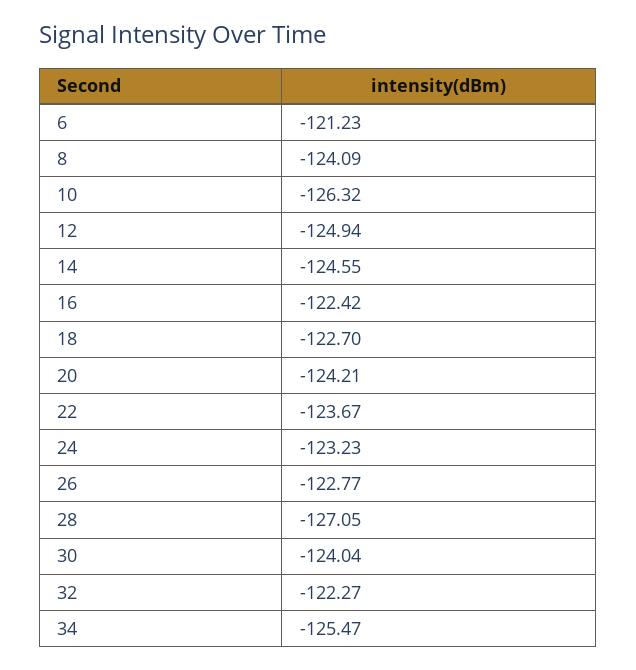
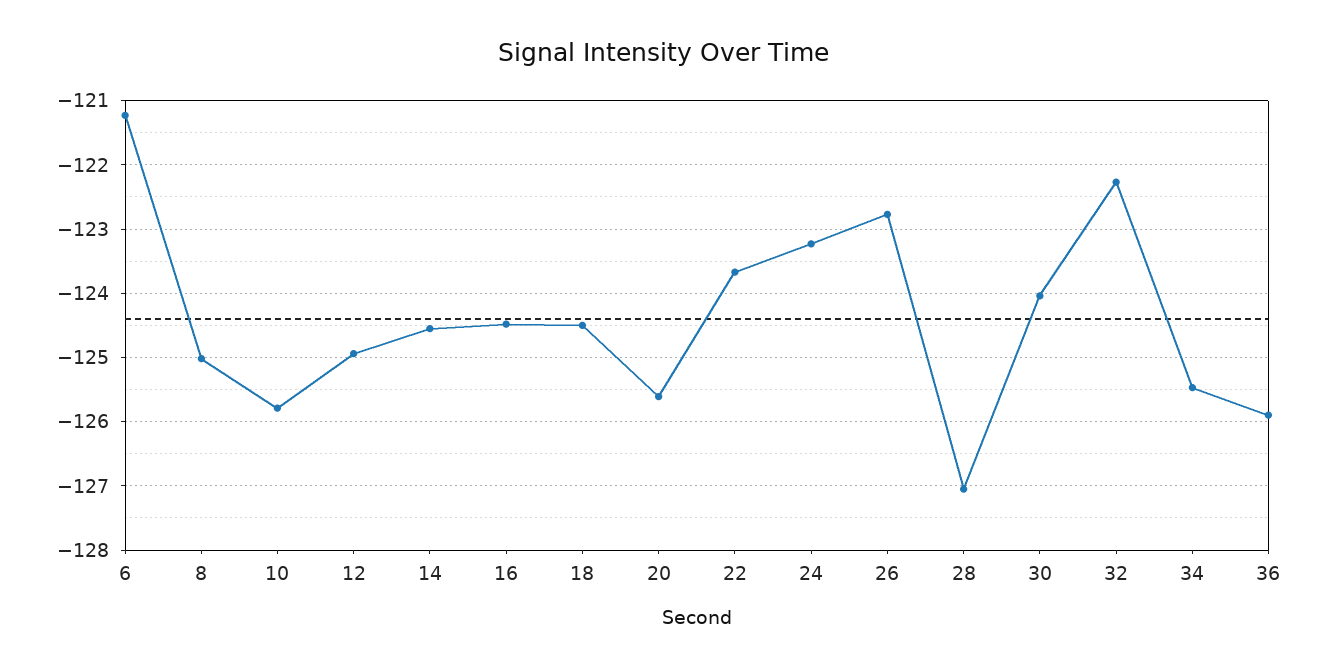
  {
    "6": -121.23,
-   "8": -124.09,
+   "8": -125,
-   "10": -126.32,
+   "10": -125.8,
    "12": -124.94,
    "14": -124.55,
-   "16": -122.42,
+   "16": -124.5,
-   "18": -122.7,
+   "18": -124.5,
-   "20": -124.21,
+   "20": -125.6,
    "22": -123.67,
    "24": -123.23,
    "26": -122.77,
    "28": -127.05,
    "30": -124.04,
    "32": -122.27,
-   "34": -125.47
+   "34": -125.47,
+   "36": -125.9
  }

